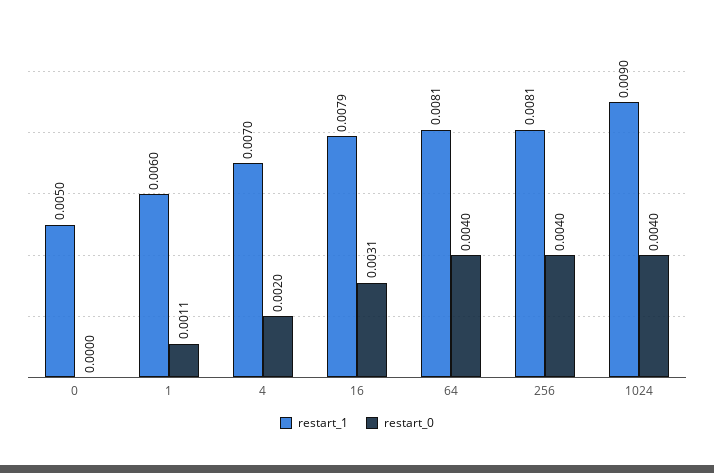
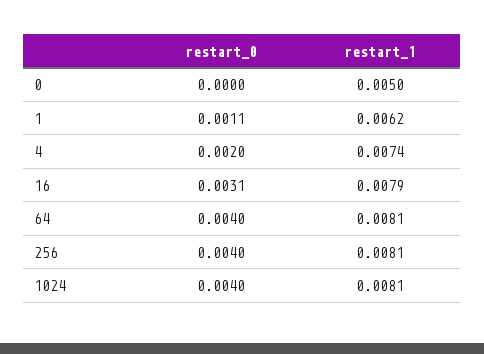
  {
    "restart_1": {
      "0": 0.005,
-     "1": 0.006,
+     "1": 0.0062,
-     "4": 0.007,
+     "4": 0.0074,
      "16": 0.0079,
      "64": 0.0081,
      "256": 0.0081,
-     "1024": 0.009
+     "1024": 0.0081
    },
    "restart_0": {
      "0": 0,
      "1": 0.0011,
      "4": 0.002,
      "16": 0.0031,
      "64": 0.004,
      "256": 0.004,
      "1024": 0.004
    }
  }

